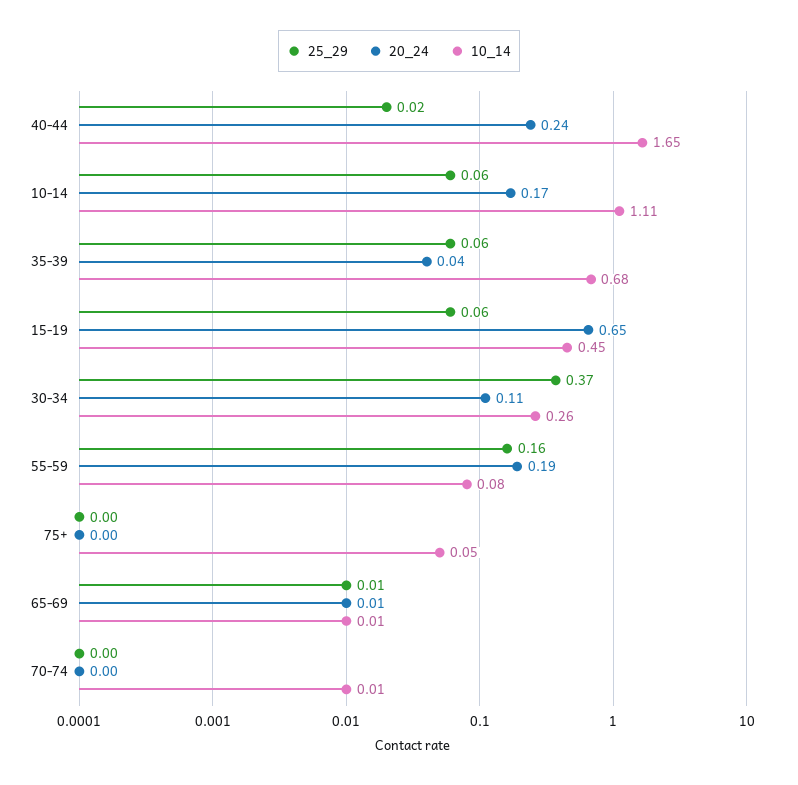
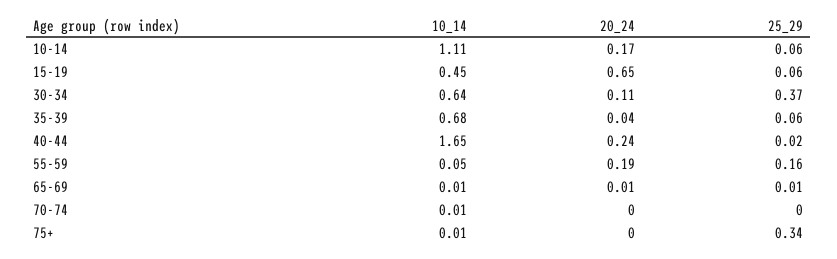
  {
    "25_29": {
      "40-44": 0.02,
      "10-14": 0.06,
      "35-39": 0.06,
      "15-19": 0.06,
      "30-34": 0.37,
      "55-59": 0.16,
-     "75+": 0,
+     "75+": 0.34,
      "65-69": 0.01,
      "70-74": 0
    },
    "20_24": {
      "40-44": 0.24,
      "10-14": 0.17,
      "35-39": 0.04,
      "15-19": 0.65,
      "30-34": 0.11,
      "55-59": 0.19,
      "75+": 0,
      "65-69": 0.01,
      "70-74": 0
    },
    "10_14": {
      "40-44": 1.65,
      "10-14": 1.11,
      "35-39": 0.68,
      "15-19": 0.45,
-     "30-34": 0.26,
+     "30-34": 0.64,
-     "55-59": 0.08,
+     "55-59": 0.05,
-     "75+": 0.05,
+     "75+": 0.01,
      "65-69": 0.01,
      "70-74": 0.01
    }
  }

